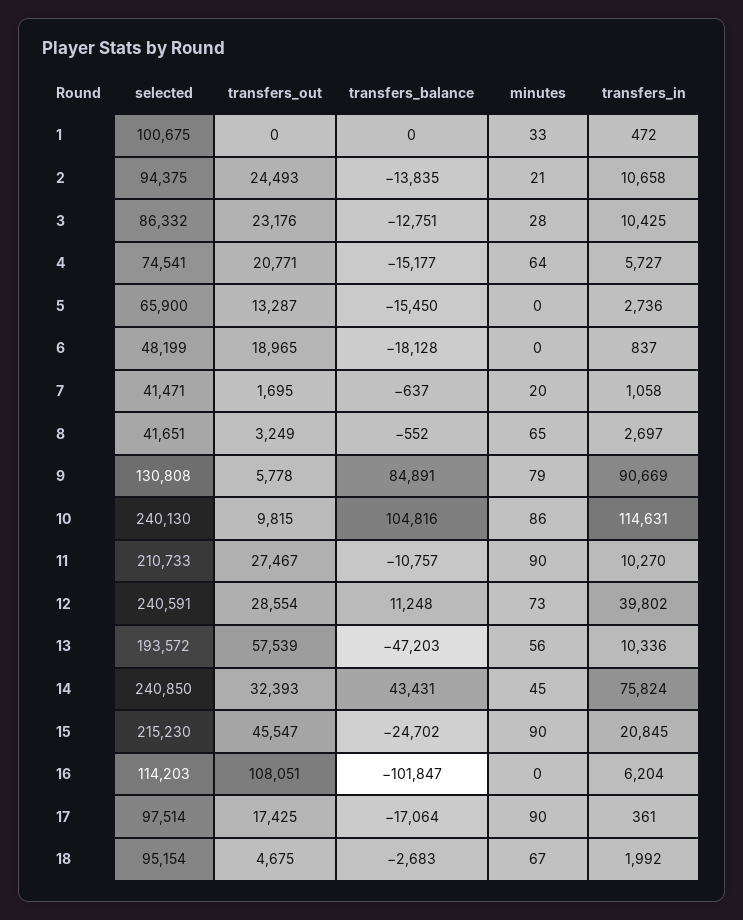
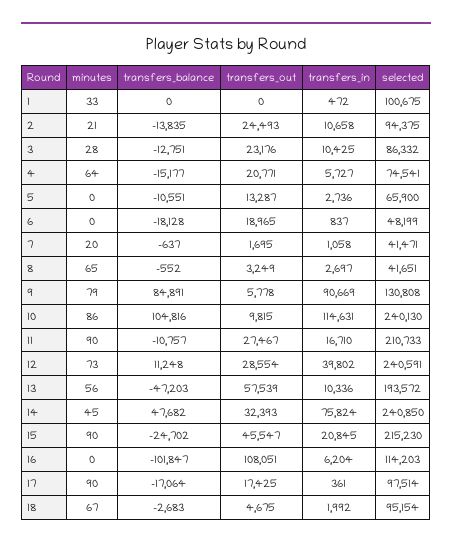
  {
    "selected": {
      "1": 100675,
      "2": 94375,
      "3": 86332,
      "4": 74541,
      "5": 65900,
      "6": 48199,
      "7": 41471,
      "8": 41651,
      "9": 130808,
      "10": 240130,
      "11": 210733,
      "12": 240591,
      "13": 193572,
      "14": 240850,
      "15": 215230,
      "16": 114203,
      "17": 97514,
      "18": 95154
    },
    "transfers_out": {
      "1": 0,
      "2": 24493,
      "3": 23176,
      "4": 20771,
      "5": 13287,
      "6": 18965,
      "7": 1695,
      "8": 3249,
      "9": 5778,
      "10": 9815,
      "11": 27467,
      "12": 28554,
      "13": 57539,
      "14": 32393,
      "15": 45547,
      "16": 108051,
      "17": 17425,
      "18": 4675
    },
    "transfers_balance": {
      "1": 0,
      "2": -13835,
      "3": -12751,
      "4": -15177,
-     "5": -15450,
+     "5": -10551,
      "6": -18128,
      "7": -637,
      "8": -552,
      "9": 84891,
      "10": 104816,
      "11": -10757,
      "12": 11248,
      "13": -47203,
-     "14": 43431,
+     "14": 47682,
      "15": -24702,
      "16": -101847,
      "17": -17064,
      "18": -2683
    },
    "minutes": {
      "1": 33,
      "2": 21,
      "3": 28,
      "4": 64,
      "5": 0,
      "6": 0,
      "7": 20,
      "8": 65,
      "9": 79,
      "10": 86,
      "11": 90,
      "12": 73,
      "13": 56,
      "14": 45,
      "15": 90,
      "16": 0,
      "17": 90,
      "18": 67
    },
    "transfers_in": {
      "1": 472,
      "2": 10658,
      "3": 10425,
      "4": 5727,
      "5": 2736,
      "6": 837,
      "7": 1058,
      "8": 2697,
      "9": 90669,
      "10": 114631,
-     "11": 10270,
+     "11": 16710,
      "12": 39802,
      "13": 10336,
      "14": 75824,
      "15": 20845,
      "16": 6204,
      "17": 361,
      "18": 1992
    }
  }

